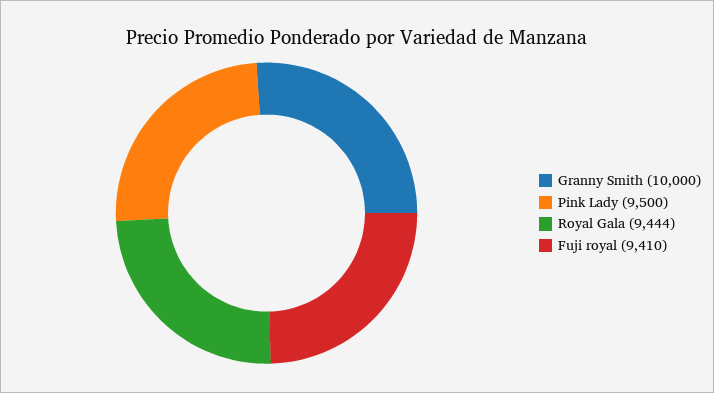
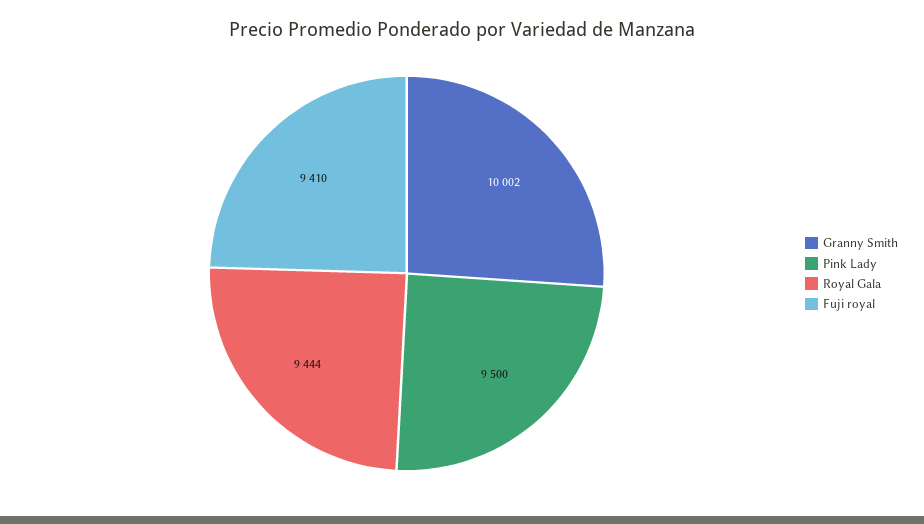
  {
-   "Granny Smith": 10000,
+   "Granny Smith": 10002,
    "Pink Lady": 9500,
    "Royal Gala": 9444,
    "Fuji royal": 9410
  }

